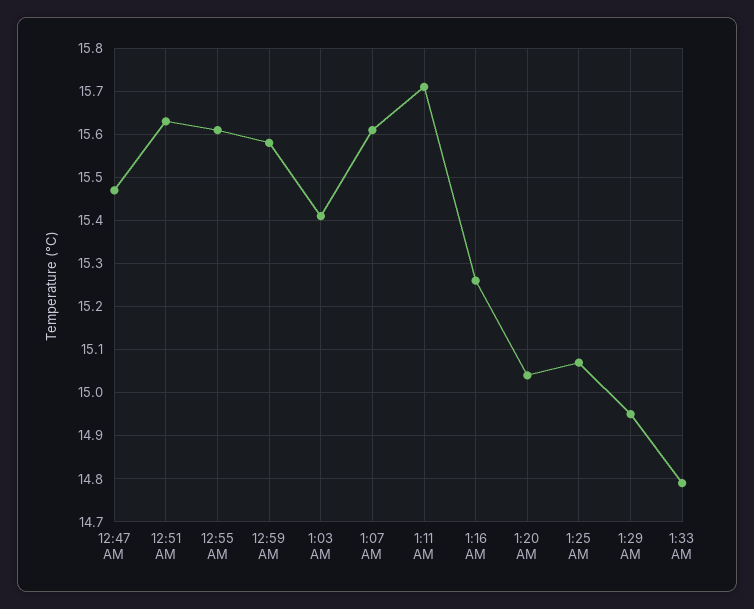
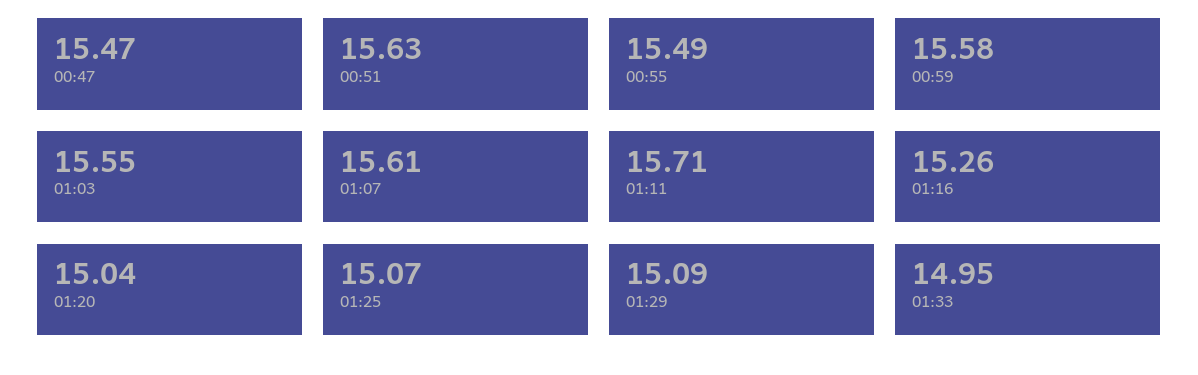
  {
    "12:47 AM": 15.47,
    "12:51 AM": 15.63,
-   "12:55 AM": 15.6,
+   "12:55 AM": 15.49,
    "12:59 AM": 15.58,
-   "1:03 AM": 15.4,
+   "1:03 AM": 15.55,
    "1:07 AM": 15.61,
    "1:11 AM": 15.71,
    "1:16 AM": 15.26,
    "1:20 AM": 15.04,
    "1:25 AM": 15.07,
-   "1:29 AM": 14.95,
+   "1:29 AM": 15.09,
-   "1:33 AM": 14.8
+   "1:33 AM": 14.95
  }

